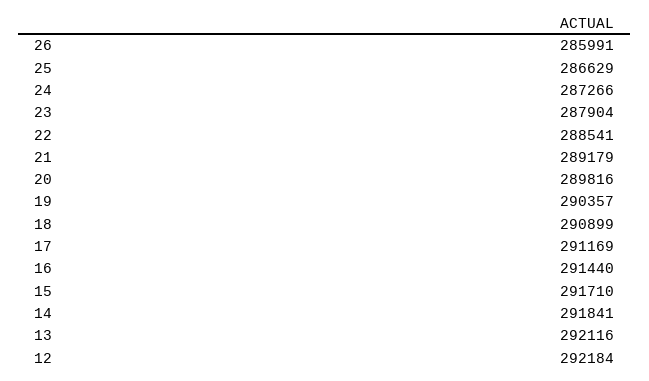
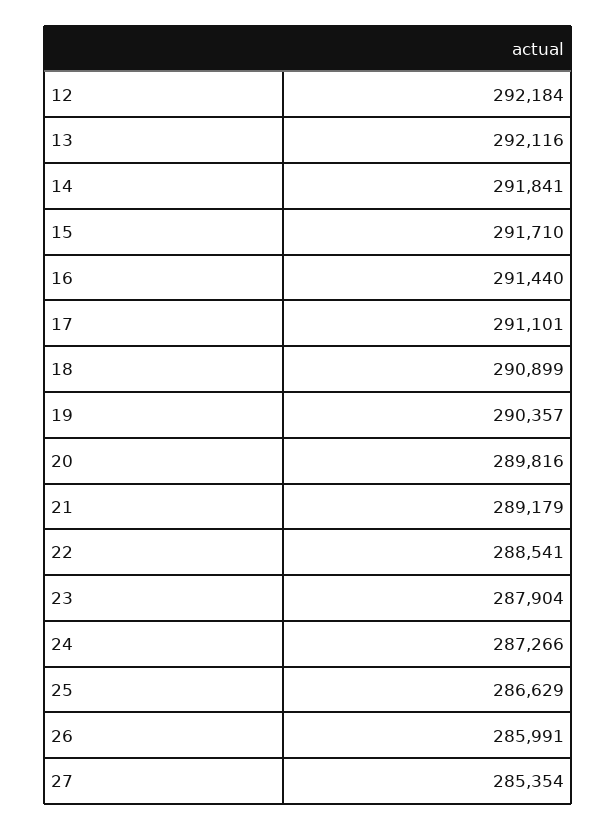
  {
    "26": 285991,
    "25": 286629,
    "24": 287266,
    "23": 287904,
    "22": 288541,
    "21": 289179,
    "20": 289816,
    "19": 290357,
    "18": 290899,
-   "17": 291169,
+   "17": 291101,
    "16": 291440,
    "15": 291710,
    "14": 291841,
    "13": 292116,
-   "12": 292184
+   "12": 292184,
+   "27": 285354
  }

